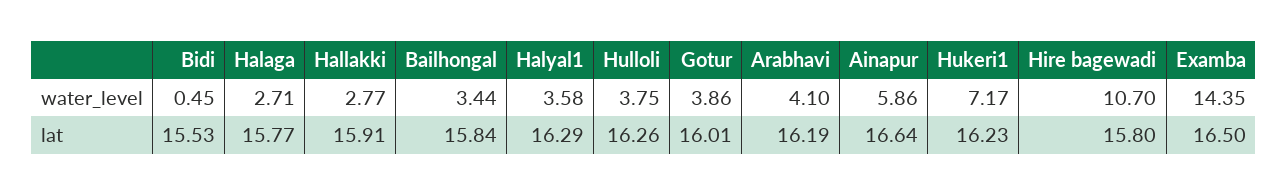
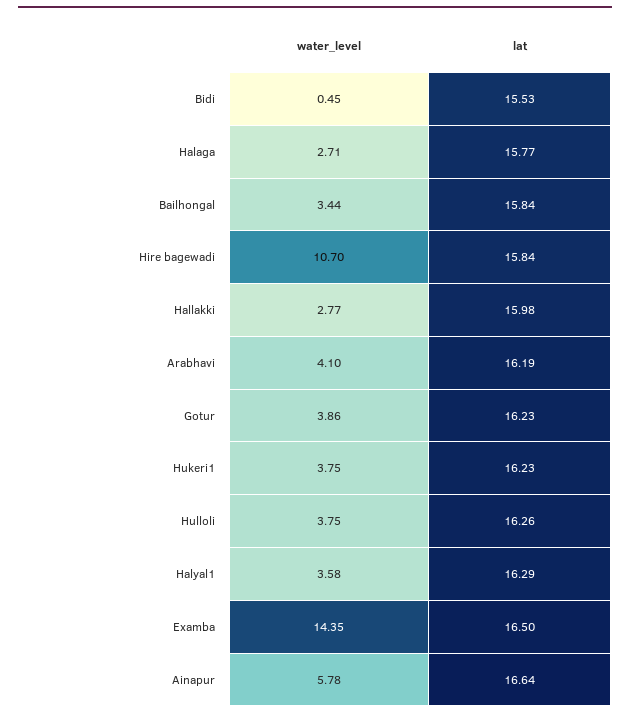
  {
    "Bidi": {
      "water_level": 0.45,
      "lat": 15.53
    },
    "Halaga": {
      "water_level": 2.71,
      "lat": 15.77
    },
    "Hallakki": {
      "water_level": 2.77,
-     "lat": 15.91
+     "lat": 15.98
    },
    "Bailhongal": {
      "water_level": 3.44,
      "lat": 15.84
    },
    "Halyal1": {
      "water_level": 3.58,
      "lat": 16.29
    },
    "Hulloli": {
      "water_level": 3.75,
      "lat": 16.26
    },
    "Gotur": {
      "water_level": 3.86,
-     "lat": 16.01
+     "lat": 16.23
    },
    "Arabhavi": {
      "water_level": 4.1,
      "lat": 16.19
    },
    "Ainapur": {
-     "water_level": 5.86,
+     "water_level": 5.78,
      "lat": 16.64
    },
    "Hukeri1": {
-     "water_level": 7.17,
+     "water_level": 3.75,
      "lat": 16.23
    },
    "Hire bagewadi": {
      "water_level": 10.7,
-     "lat": 15.8
+     "lat": 15.84
    },
    "Examba": {
      "water_level": 14.35,
      "lat": 16.5
    }
  }

